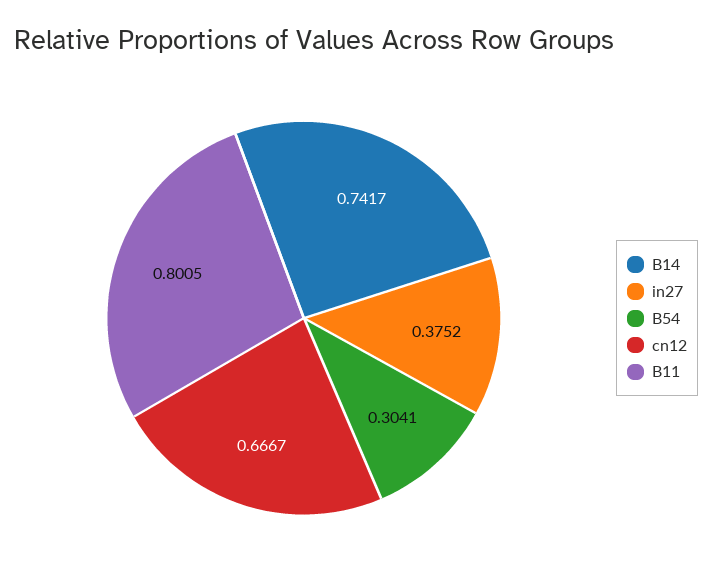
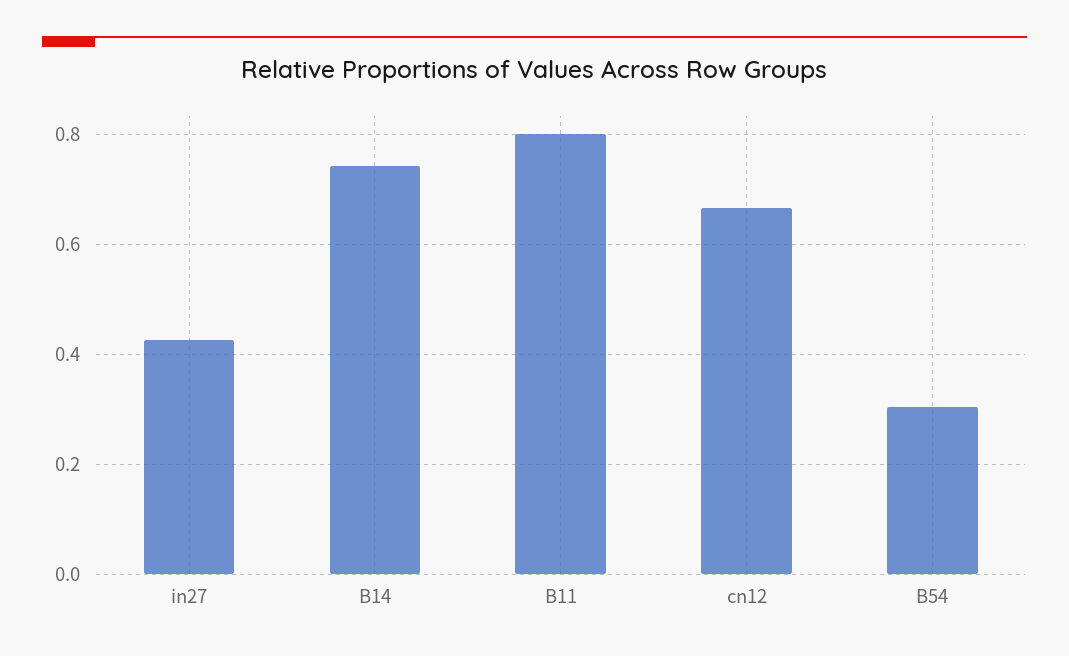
  {
    "B14": 0.7417,
-   "in27": 0.3752,
+   "in27": 0.42,
    "B54": 0.3041,
    "cn12": 0.6667,
    "B11": 0.8005
  }

